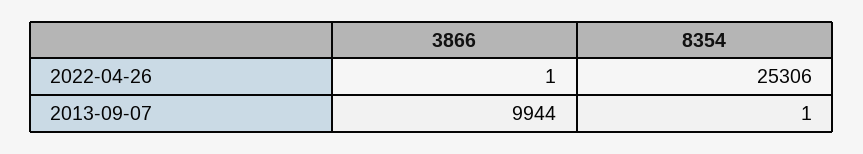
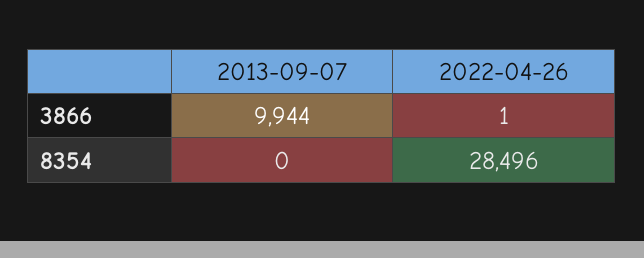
  {
    "3866": {
      "2022-04-26": 1,
      "2013-09-07": 9944
    },
    "8354": {
-     "2022-04-26": 25306,
+     "2022-04-26": 28496,
-     "2013-09-07": 1
+     "2013-09-07": 0
    }
  }

